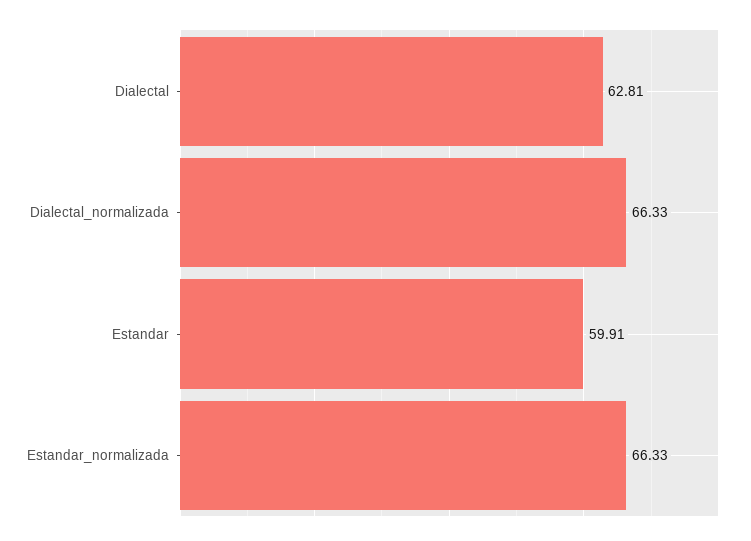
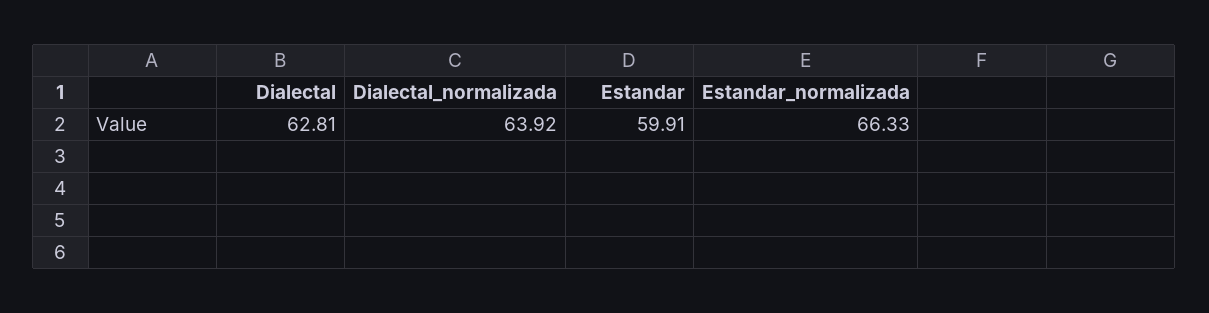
  {
    "Dialectal": 62.81,
-   "Dialectal_normalizada": 66.33,
+   "Dialectal_normalizada": 63.92,
    "Estandar": 59.91,
    "Estandar_normalizada": 66.33
  }

